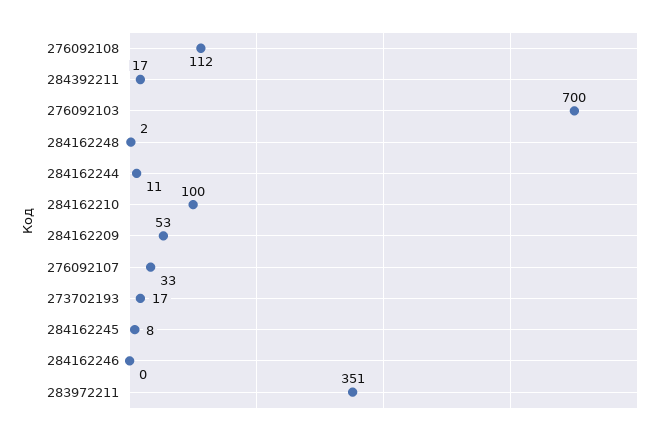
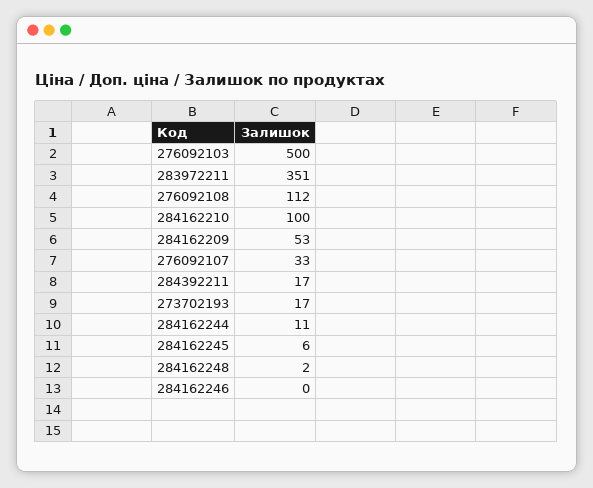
  {
    "276092108": 112,
    "284392211": 17,
-   "276092103": 700,
+   "276092103": 500,
    "284162248": 2,
    "284162244": 11,
    "284162210": 100,
    "284162209": 53,
    "276092107": 33,
    "273702193": 17,
-   "284162245": 8,
+   "284162245": 6,
    "284162246": 0,
    "283972211": 351
  }

